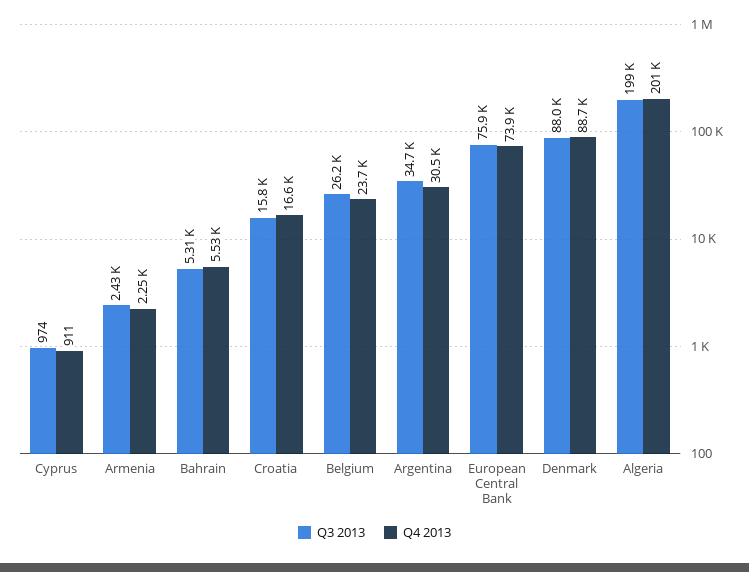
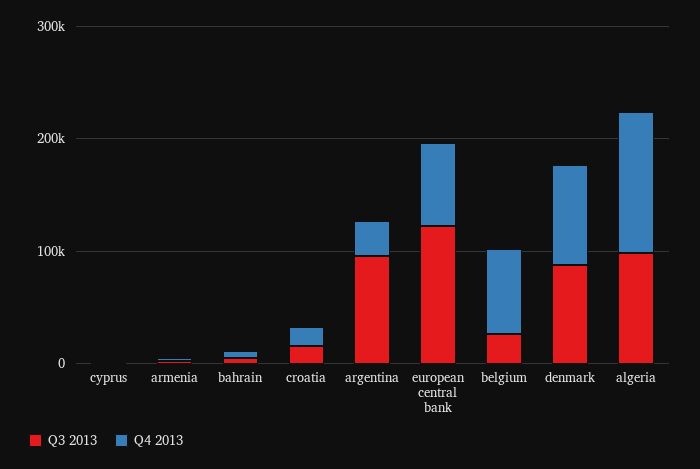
  {
    "Q3 2013": {
      "Cyprus": 974,
      "Armenia": 2430,
      "Bahrain": 5310,
      "Croatia": 15800,
      "Belgium": 26200,
-     "Argentina": 34700,
+     "Argentina": 100000,
-     "European Central Bank": 75900,
+     "European Central Bank": 120000,
      "Denmark": 88000,
-     "Algeria": 199000
+     "Algeria": 100000
    },
    "Q4 2013": {
      "Cyprus": 911,
      "Armenia": 2250,
      "Bahrain": 5530,
      "Croatia": 16600,
-     "Belgium": 23700,
+     "Belgium": 80000,
      "Argentina": 30500,
      "European Central Bank": 73900,
      "Denmark": 88700,
-     "Algeria": 201000
+     "Algeria": 120000
    }
  }

